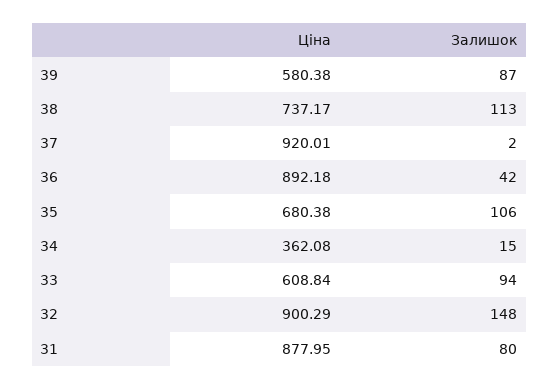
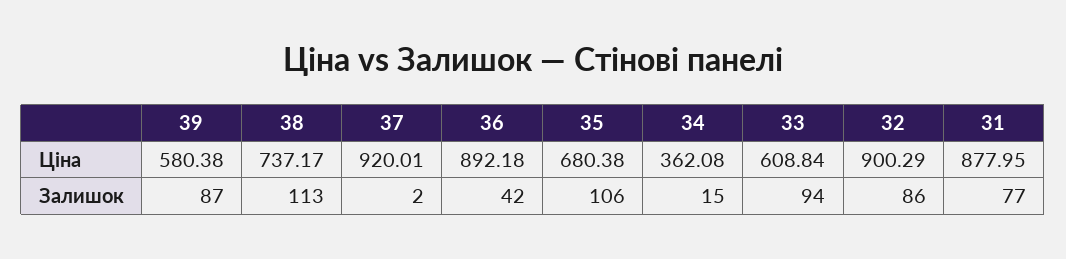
  {
    "Ціна": {
      "39": 580.38,
      "38": 737.17,
      "37": 920.01,
      "36": 892.18,
      "35": 680.38,
      "34": 362.08,
      "33": 608.84,
      "32": 900.29,
      "31": 877.95
    },
    "Залишок": {
      "39": 87,
      "38": 113,
      "37": 2,
      "36": 42,
      "35": 106,
      "34": 15,
      "33": 94,
-     "32": 148,
+     "32": 86,
-     "31": 80
+     "31": 77
    }
  }

